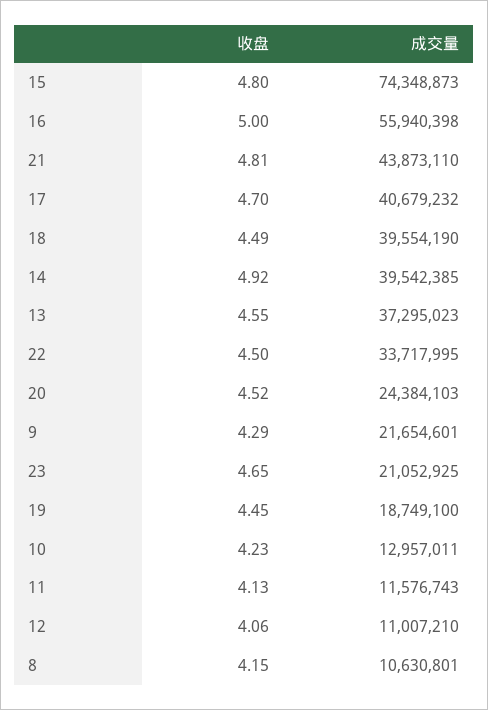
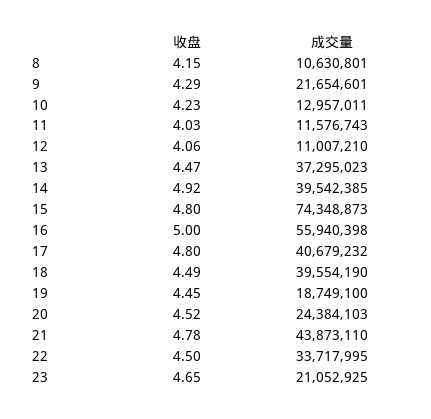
  {
    "收盘": {
      "15": 4.8,
      "16": 5,
-     "21": 4.81,
+     "21": 4.78,
-     "17": 4.7,
+     "17": 4.8,
      "18": 4.49,
      "14": 4.92,
-     "13": 4.55,
+     "13": 4.47,
      "22": 4.5,
      "20": 4.52,
      "9": 4.29,
      "23": 4.65,
      "19": 4.45,
      "10": 4.23,
-     "11": 4.13,
+     "11": 4.03,
      "12": 4.06,
      "8": 4.15
    },
    "成交量": {
      "15": 74348873,
      "16": 55940398,
      "21": 43873110,
      "17": 40679232,
      "18": 39554190,
      "14": 39542385,
      "13": 37295023,
      "22": 33717995,
      "20": 24384103,
      "9": 21654601,
      "23": 21052925,
      "19": 18749100,
      "10": 12957011,
      "11": 11576743,
      "12": 11007210,
      "8": 10630801
    }
  }

